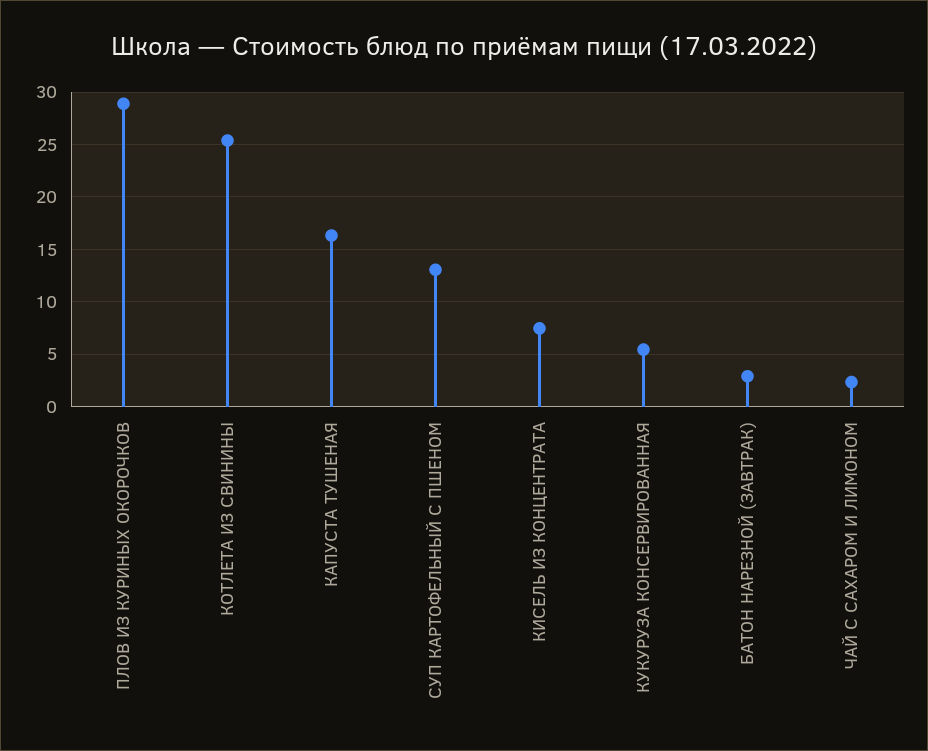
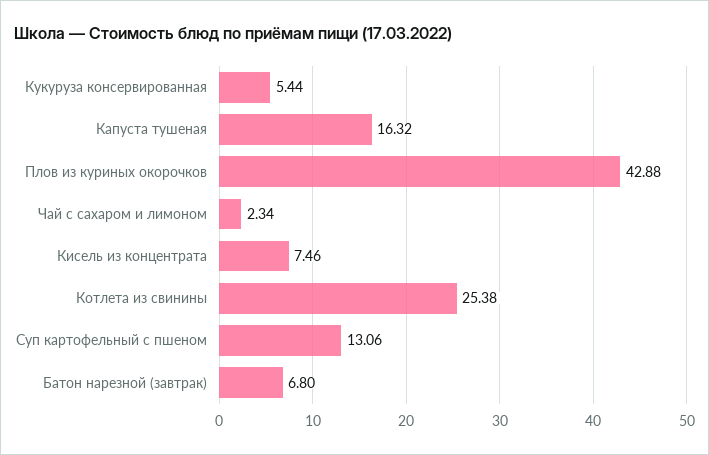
  {
-   "ПЛОВ ИЗ КУРИНЫХ ОКОРОЧКОВ": 29,
+   "ПЛОВ ИЗ КУРИНЫХ ОКОРОЧКОВ": 42.88,
    "КОТЛЕТА ИЗ СВИНИНЫ": 25.38,
    "КАПУСТА ТУШЕНАЯ": 16.32,
    "СУП КАРТОФЕЛЬНЫЙ С ПШЕНОМ": 13.06,
    "КИСЕЛЬ ИЗ КОНЦЕНТРАТА": 7.46,
    "КУКУРУЗА КОНСЕРВИРОВАННАЯ": 5.44,
-   "БАТОН НАРЕЗНОЙ (ЗАВТРАК)": 3,
+   "БАТОН НАРЕЗНОЙ (ЗАВТРАК)": 6.8,
    "ЧАЙ С САХАРОМ И ЛИМОНОМ": 2.34
  }

